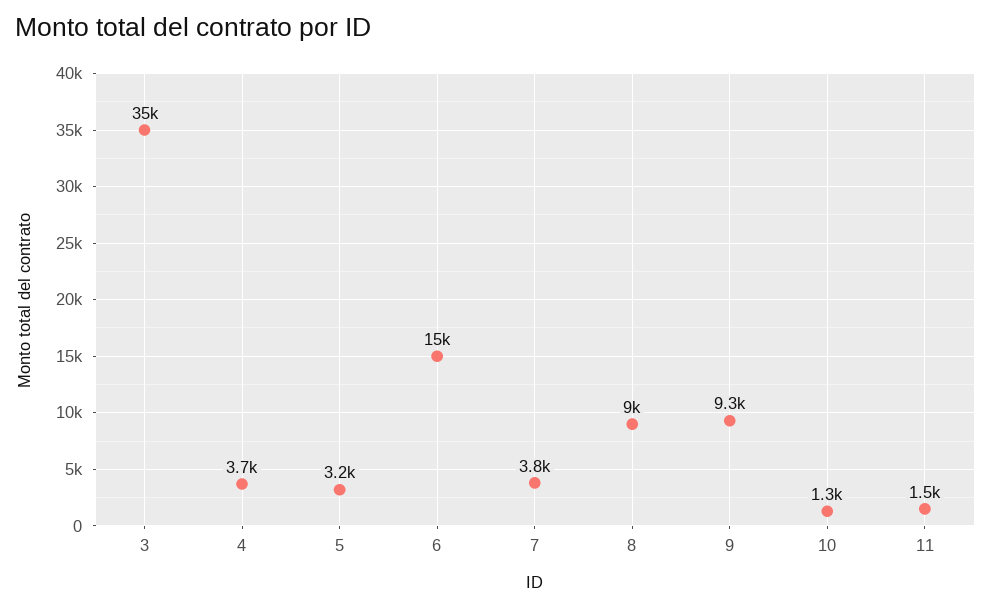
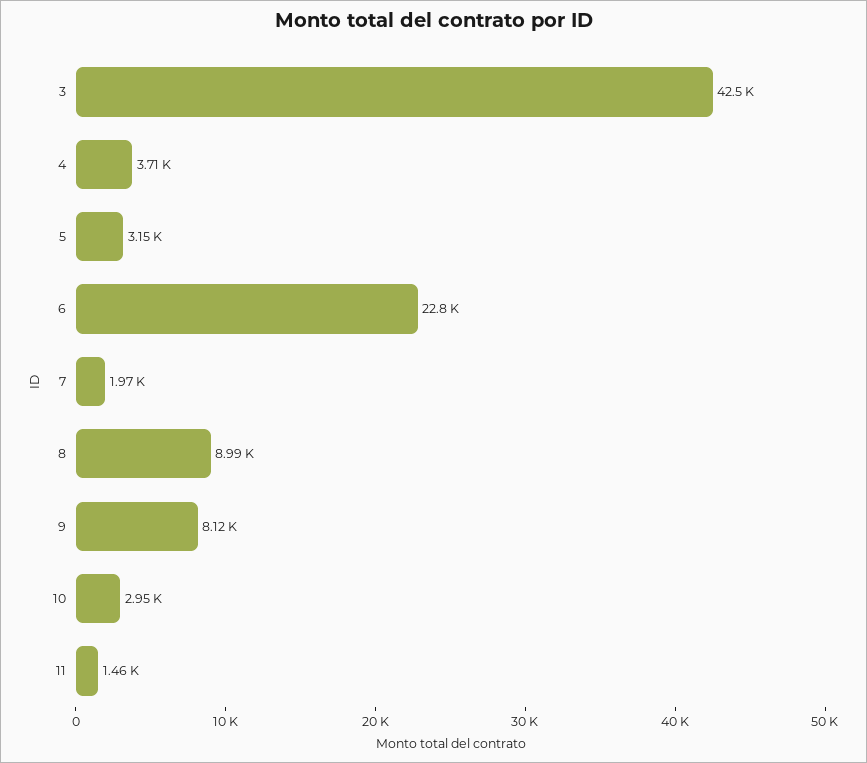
  {
-   "3": 35000,
+   "3": 42500,
    "4": 3710,
    "5": 3150,
-   "6": 15000,
+   "6": 22800,
-   "7": 3800,
+   "7": 1970,
    "8": 8990,
-   "9": 9300,
+   "9": 8120,
-   "10": 1300,
+   "10": 2950,
    "11": 1460
  }

